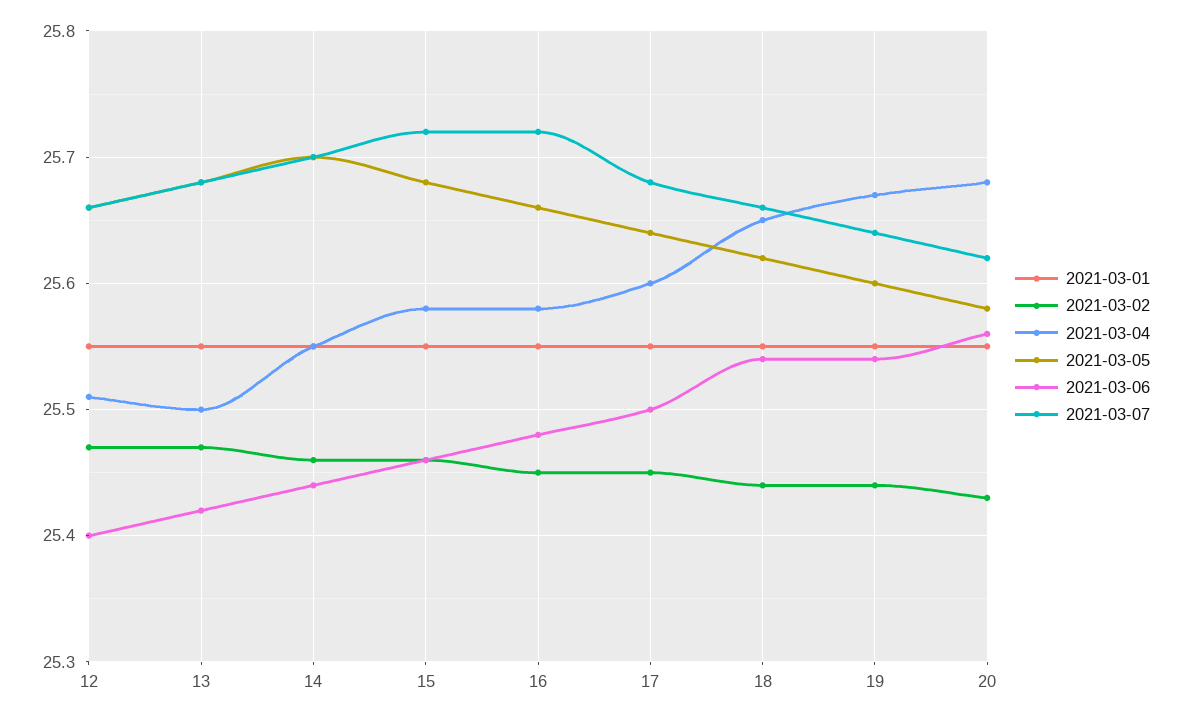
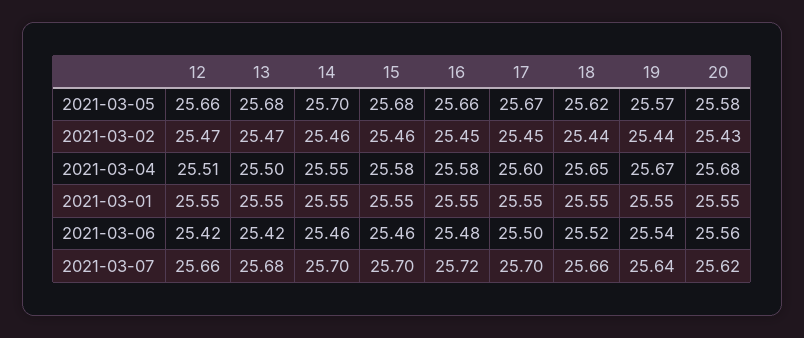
  {
    "2021-03-01": {
      "12": 25.55,
      "13": 25.55,
      "14": 25.55,
      "15": 25.55,
      "16": 25.55,
      "17": 25.55,
      "18": 25.55,
      "19": 25.55,
      "20": 25.55
    },
    "2021-03-02": {
      "12": 25.47,
      "13": 25.47,
      "14": 25.46,
      "15": 25.46,
      "16": 25.45,
      "17": 25.45,
      "18": 25.44,
      "19": 25.44,
      "20": 25.43
    },
    "2021-03-04": {
      "12": 25.51,
      "13": 25.5,
      "14": 25.55,
      "15": 25.58,
      "16": 25.58,
      "17": 25.6,
      "18": 25.65,
      "19": 25.67,
      "20": 25.68
    },
    "2021-03-05": {
      "12": 25.66,
      "13": 25.68,
      "14": 25.7,
      "15": 25.68,
      "16": 25.66,
-     "17": 25.64,
+     "17": 25.67,
      "18": 25.62,
-     "19": 25.6,
+     "19": 25.57,
      "20": 25.58
    },
    "2021-03-06": {
-     "12": 25.4,
+     "12": 25.42,
      "13": 25.42,
-     "14": 25.44,
+     "14": 25.46,
      "15": 25.46,
      "16": 25.48,
      "17": 25.5,
-     "18": 25.54,
+     "18": 25.52,
      "19": 25.54,
      "20": 25.56
    },
    "2021-03-07": {
      "12": 25.66,
      "13": 25.68,
      "14": 25.7,
-     "15": 25.72,
+     "15": 25.7,
      "16": 25.72,
-     "17": 25.68,
+     "17": 25.7,
      "18": 25.66,
      "19": 25.64,
      "20": 25.62
    }
  }

